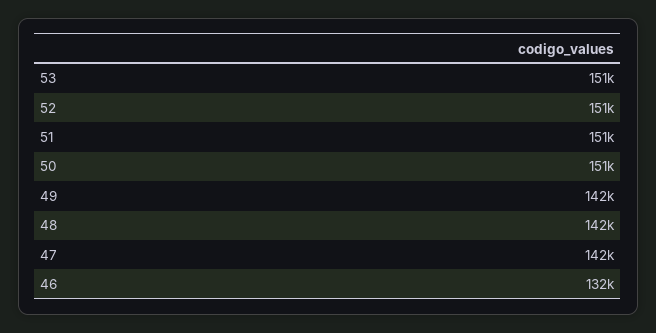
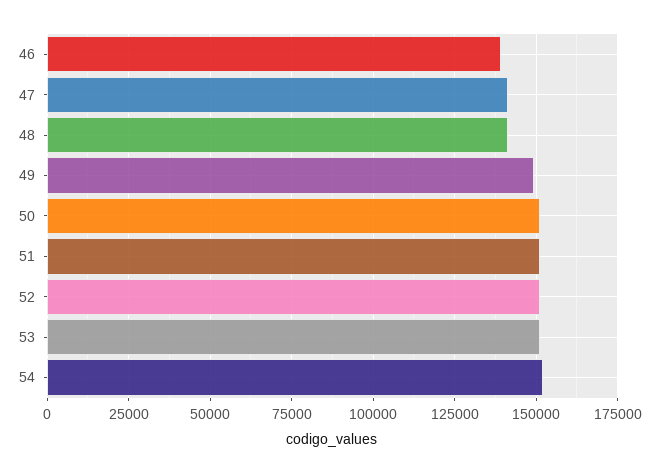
  {
    "53": 151000,
    "52": 151000,
    "51": 151000,
    "50": 151000,
-   "49": 142000,
+   "49": 150000,
    "48": 142000,
    "47": 142000,
-   "46": 132000
+   "46": 140000,
+   "54": 152500
  }

